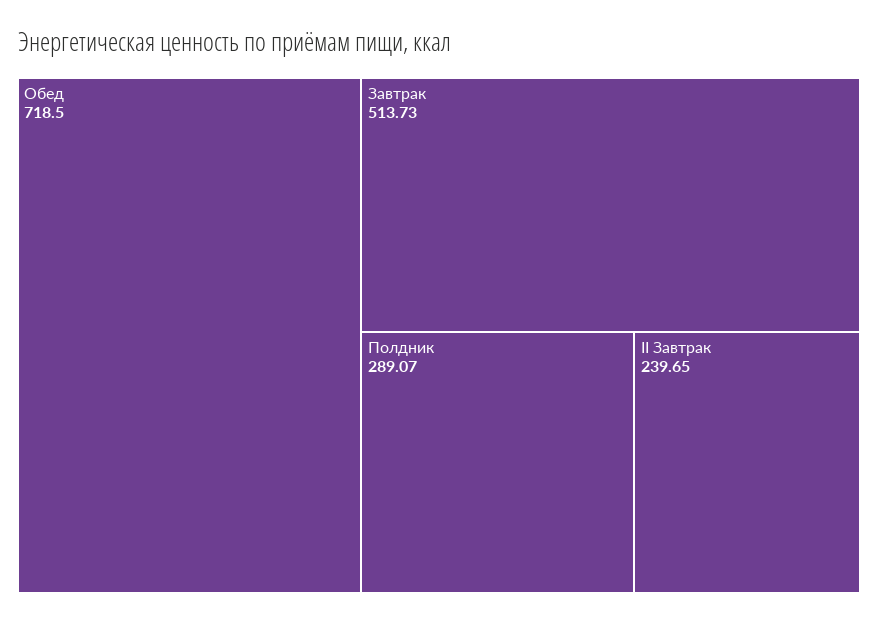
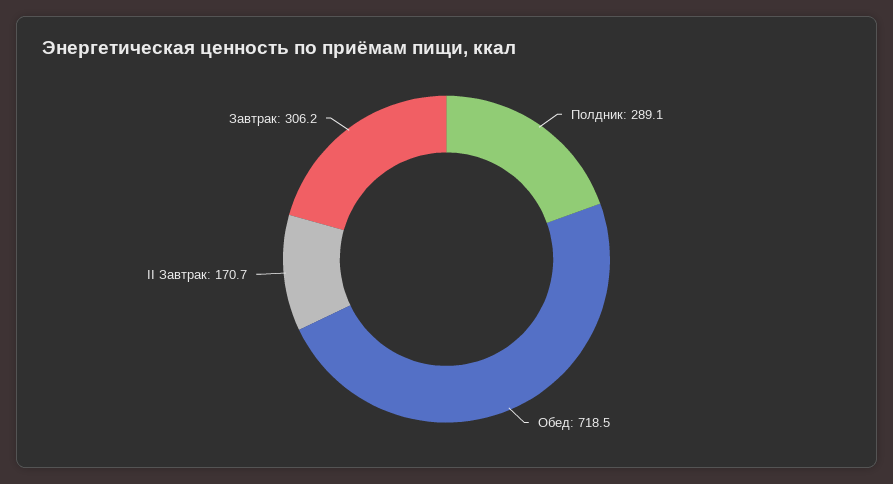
  {
    "Обед": 718.5,
-   "Завтрак": 513.73,
+   "Завтрак": 306.2,
    "Полдник": 289.07,
-   "II Завтрак": 239.65
+   "II Завтрак": 170.7
  }

